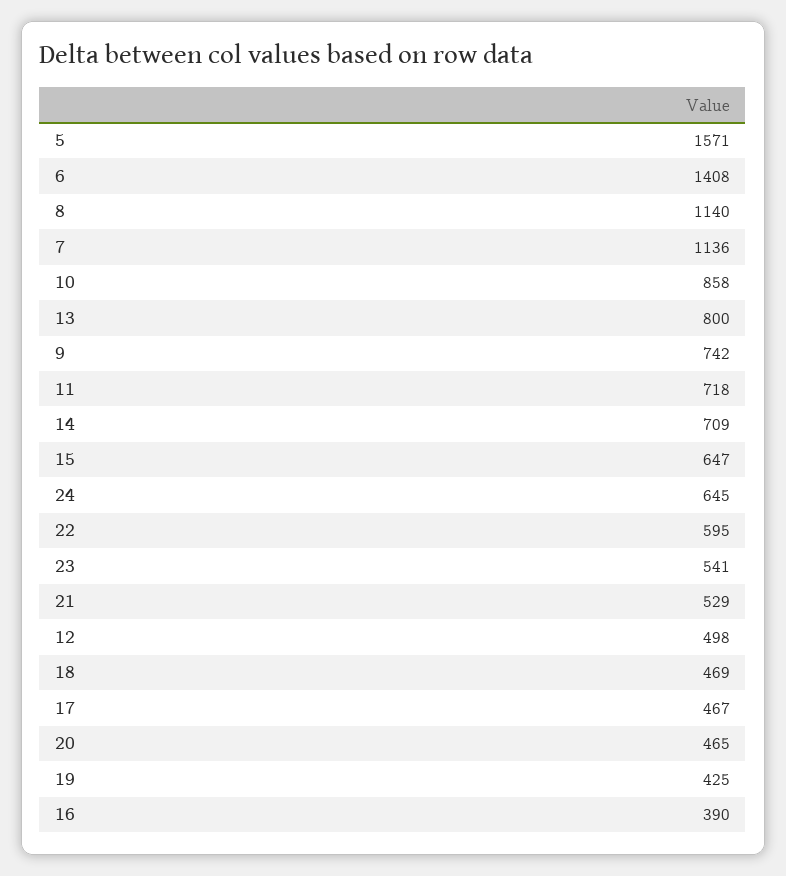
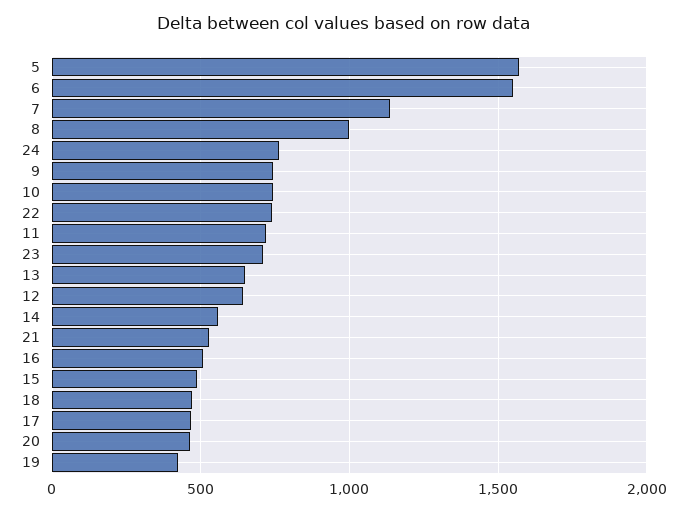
  {
    "5": 1571,
-   "6": 1408,
+   "6": 1550,
-   "8": 1140,
+   "8": 1000,
    "7": 1136,
-   "10": 858,
+   "10": 750,
-   "13": 800,
+   "13": 650,
    "9": 742,
    "11": 718,
-   "14": 709,
+   "14": 550,
-   "15": 647,
+   "15": 500,
-   "24": 645,
+   "24": 750,
-   "22": 595,
+   "22": 750,
-   "23": 541,
+   "23": 700,
    "21": 529,
-   "12": 498,
+   "12": 650,
    "18": 469,
    "17": 467,
    "20": 465,
    "19": 425,
-   "16": 390
+   "16": 500
  }

